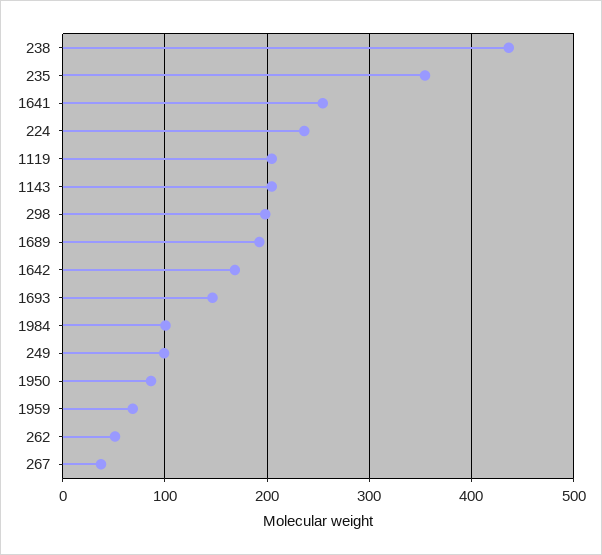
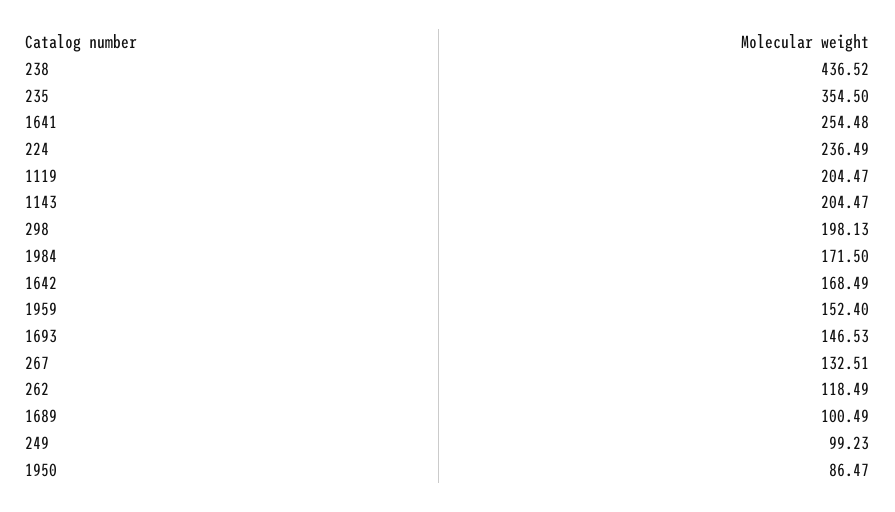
  {
    "238": 436.52,
    "235": 354.5,
    "1641": 254.48,
    "224": 236.49,
    "1119": 204.47,
    "1143": 204.47,
    "298": 198.13,
-   "1689": 190,
+   "1689": 100.49,
    "1642": 168.49,
    "1693": 146.53,
-   "1984": 100,
+   "1984": 171.5,
    "249": 99.23,
    "1950": 86.47,
-   "1959": 70,
+   "1959": 152.4,
-   "262": 50,
+   "262": 118.49,
-   "267": 40
+   "267": 132.51
  }

